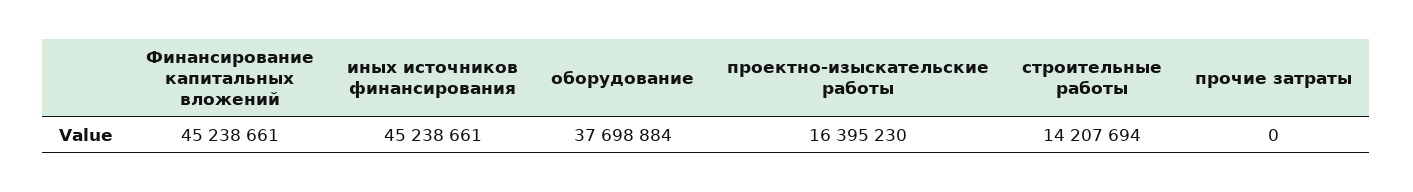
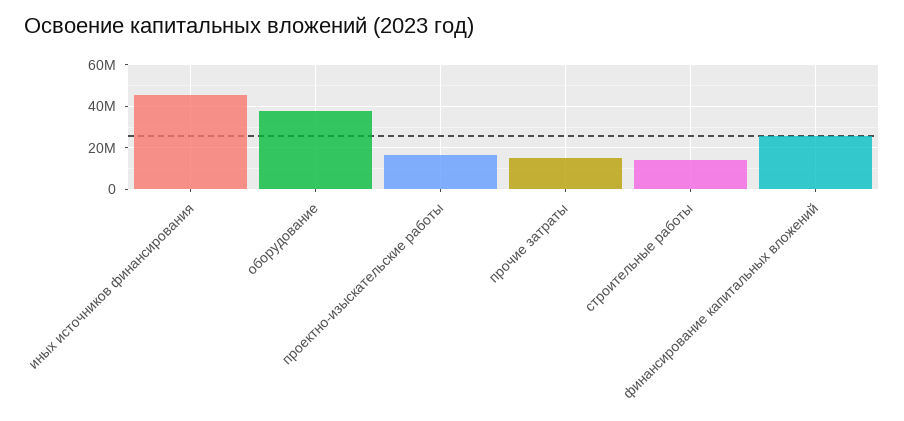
  {
-   "Финансирование капитальных вложений": 45238661,
+   "Финансирование капитальных вложений": 25000000,
    "иных источников финансирования": 45238661,
    "оборудование": 37698884,
    "проектно-изыскательские работы": 16395230,
    "строительные работы": 14207694,
-   "прочие затраты": 0
+   "прочие затраты": 15000000
  }

